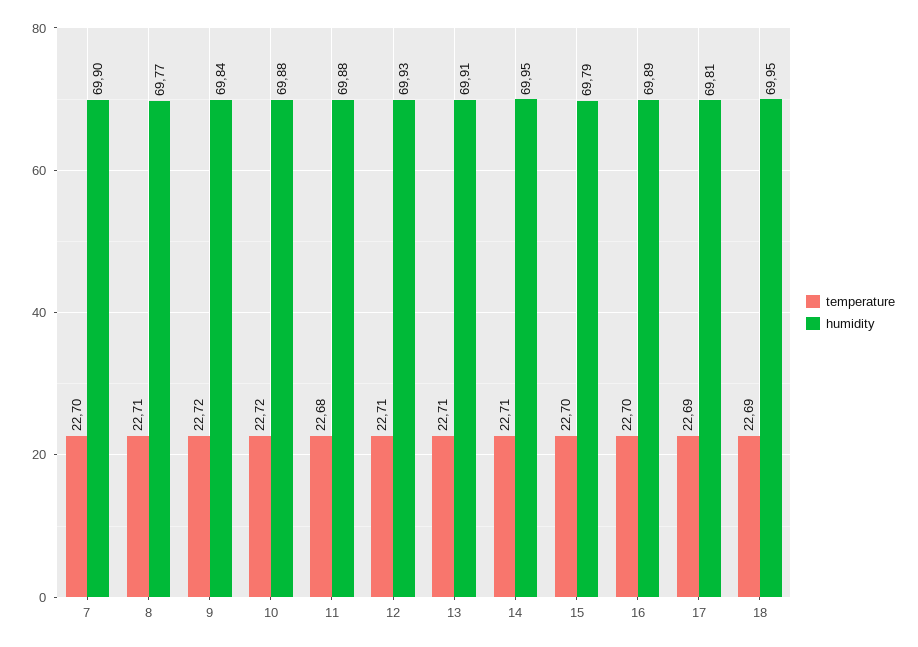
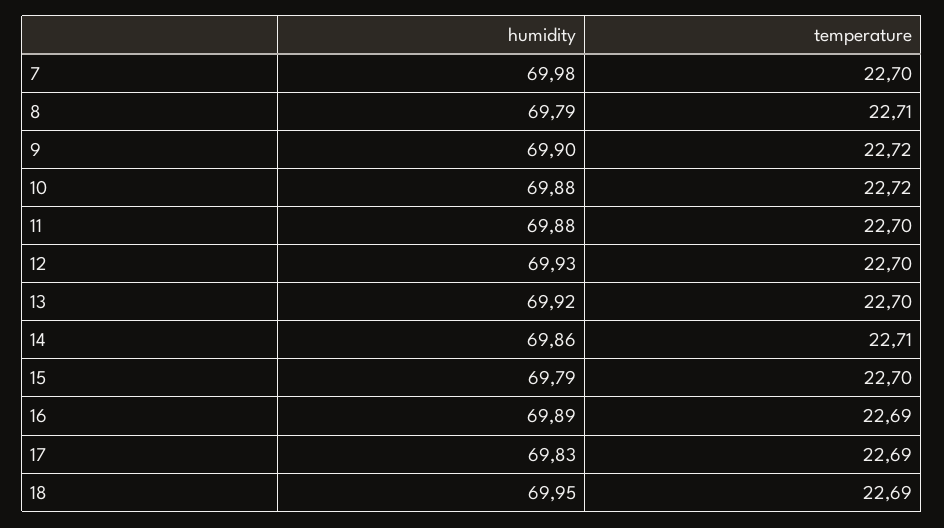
  {
    "temperature": {
      "7": 22.7,
      "8": 22.71,
      "9": 22.72,
      "10": 22.72,
-     "11": 22.68,
+     "11": 22.7,
-     "12": 22.71,
+     "12": 22.7,
-     "13": 22.71,
+     "13": 22.7,
      "14": 22.71,
      "15": 22.7,
-     "16": 22.7,
+     "16": 22.69,
      "17": 22.69,
      "18": 22.69
    },
    "humidity": {
-     "7": 69.9,
+     "7": 69.98,
-     "8": 69.77,
+     "8": 69.79,
-     "9": 69.84,
+     "9": 69.9,
      "10": 69.88,
      "11": 69.88,
      "12": 69.93,
-     "13": 69.91,
+     "13": 69.92,
-     "14": 69.95,
+     "14": 69.86,
      "15": 69.79,
      "16": 69.89,
-     "17": 69.81,
+     "17": 69.83,
      "18": 69.95
    }
  }

